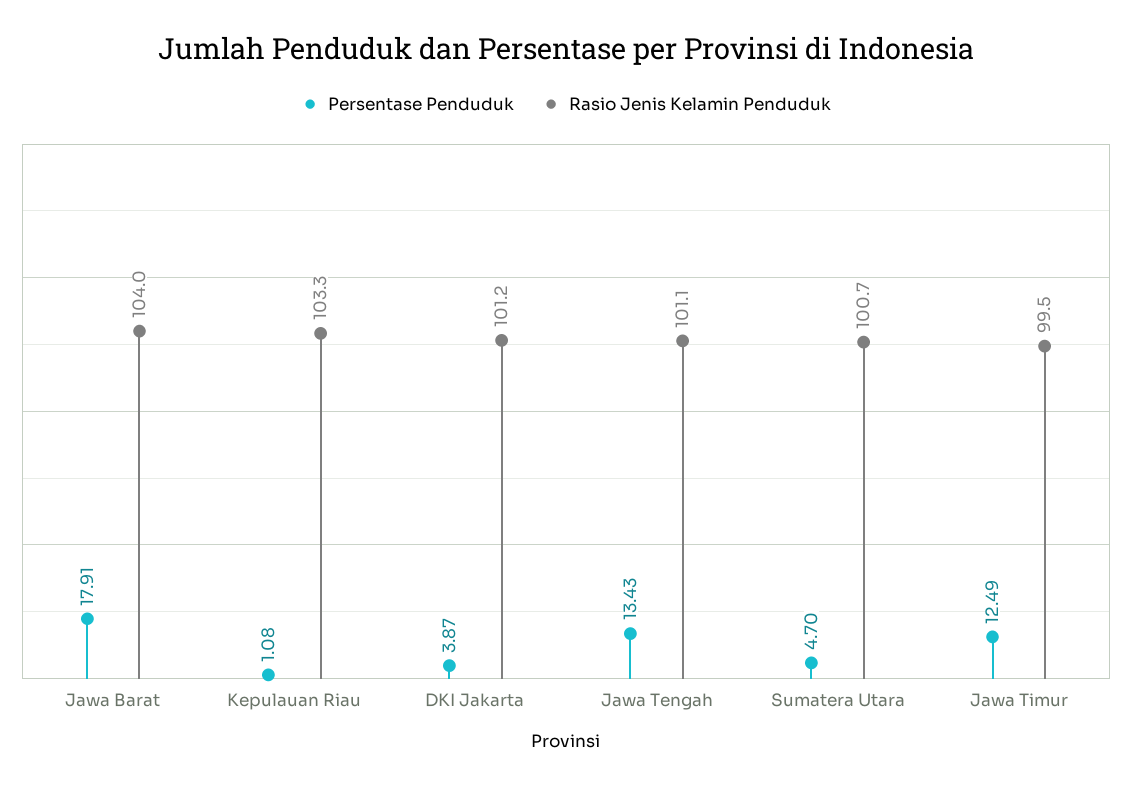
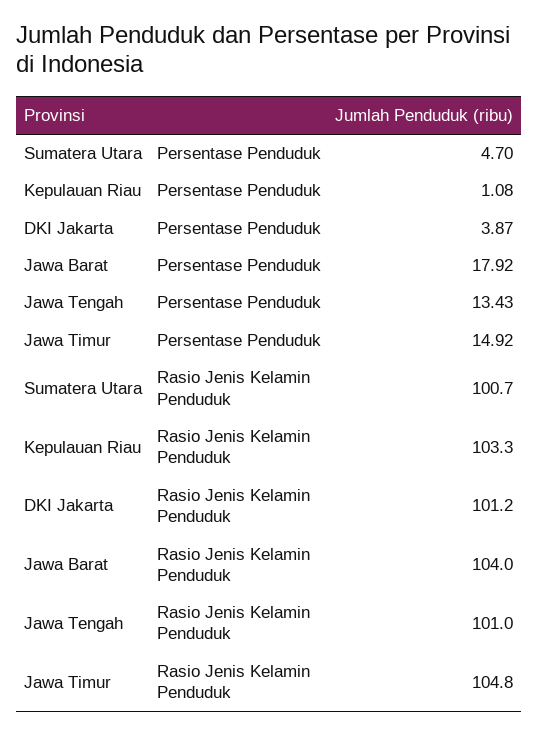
  {
    "Persentase Penduduk": {
-     "Jawa Barat": 17.91,
+     "Jawa Barat": 17.92,
      "Kepulauan Riau": 1.08,
      "DKI Jakarta": 3.87,
      "Jawa Tengah": 13.43,
      "Sumatera Utara": 4.7,
-     "Jawa Timur": 12.49
+     "Jawa Timur": 14.92
    },
    "Rasio Jenis Kelamin Penduduk": {
      "Jawa Barat": 104,
      "Kepulauan Riau": 103.3,
      "DKI Jakarta": 101.2,
-     "Jawa Tengah": 101.1,
+     "Jawa Tengah": 101,
      "Sumatera Utara": 100.7,
-     "Jawa Timur": 99.5
+     "Jawa Timur": 104.8
    }
  }

